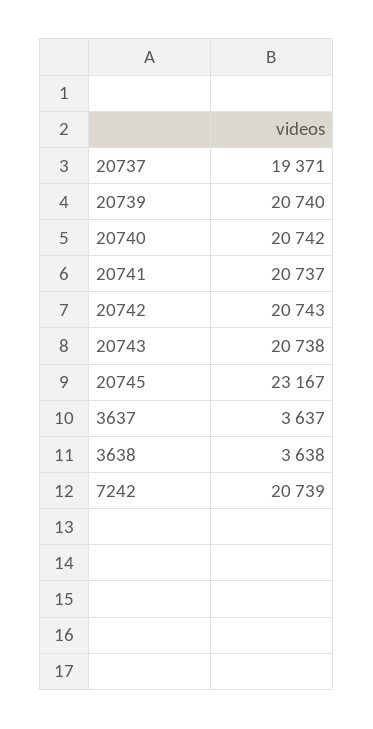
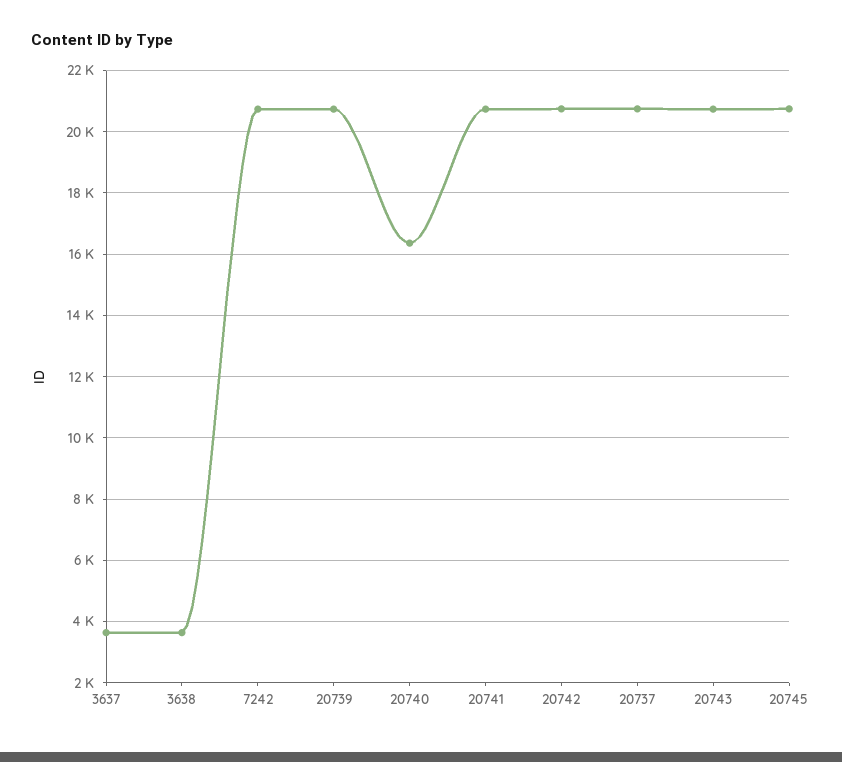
  {
-   "20737": 19371,
+   "20737": 20800,
    "20739": 20740,
-   "20740": 20742,
+   "20740": 16400,
    "20741": 20737,
    "20742": 20743,
    "20743": 20738,
-   "20745": 23167,
+   "20745": 20800,
    "3637": 3637,
    "3638": 3638,
    "7242": 20739
  }

